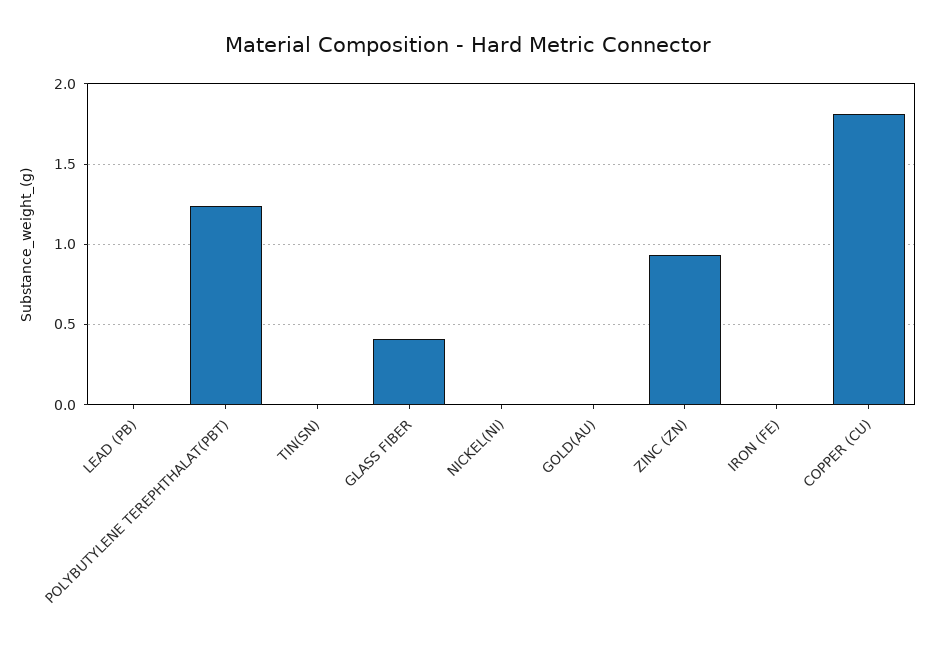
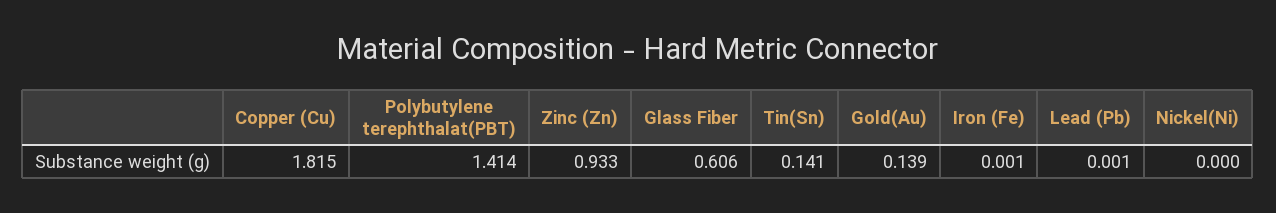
  {
    "LEAD (PB)": 0.001,
-   "POLYBUTYLENE TEREPHTHALAT(PBT)": 1.25,
+   "POLYBUTYLENE TEREPHTHALAT(PBT)": 1.414,
-   "TIN(SN)": 0,
+   "TIN(SN)": 0.141,
-   "GLASS FIBER": 0.4,
+   "GLASS FIBER": 0.606,
    "NICKEL(NI)": 0,
-   "GOLD(AU)": 0,
+   "GOLD(AU)": 0.139,
    "ZINC (ZN)": 0.933,
    "IRON (FE)": 0.001,
    "COPPER (CU)": 1.815
  }

